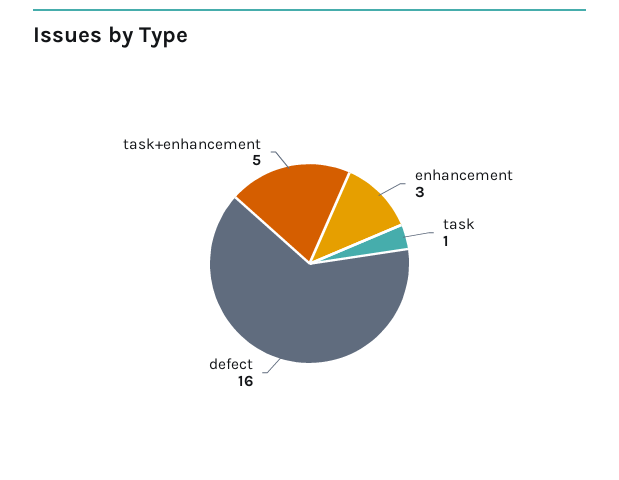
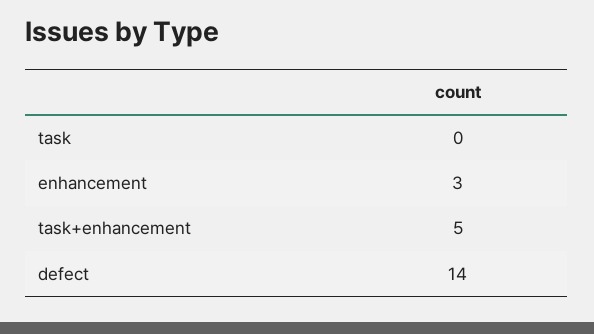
  {
    "enhancement": 3,
-   "task": 1,
+   "task": 0,
-   "defect": 16,
+   "defect": 14,
    "task+enhancement": 5
  }

